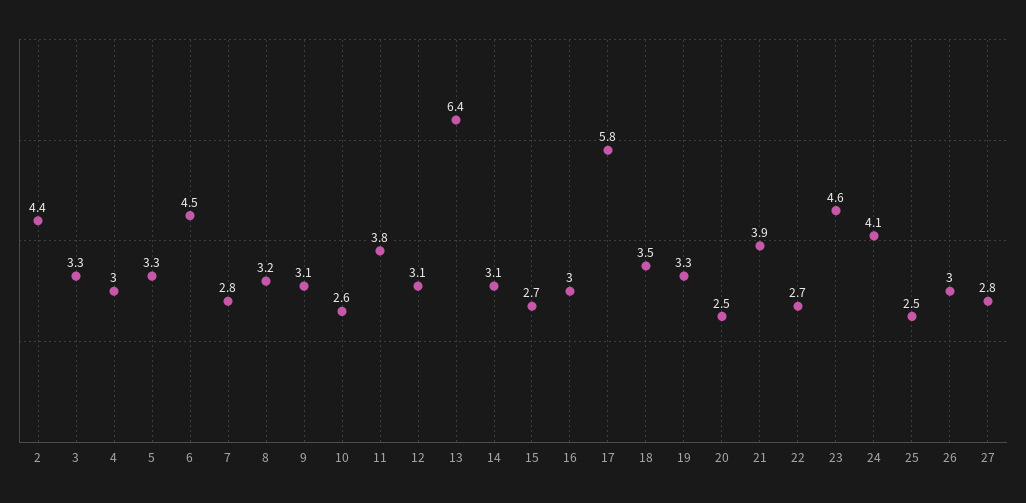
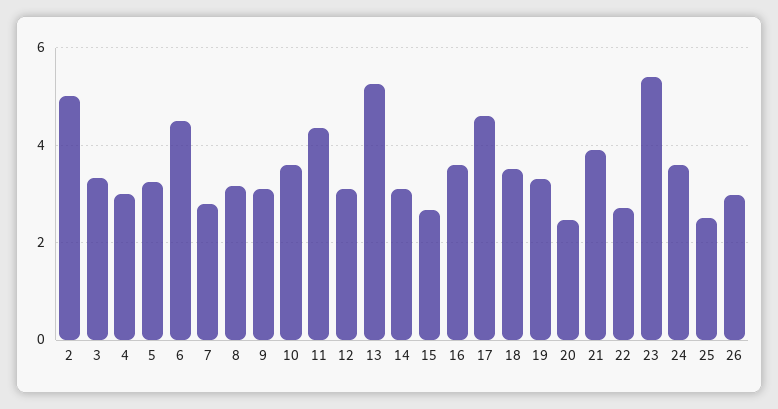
  {
-   "2": 4.4,
+   "2": 5,
    "3": 3.3,
    "4": 3,
    "5": 3.3,
    "6": 4.5,
    "7": 2.8,
    "8": 3.2,
    "9": 3.1,
-   "10": 2.6,
+   "10": 3.6,
-   "11": 3.8,
+   "11": 4.4,
    "12": 3.1,
-   "13": 6.4,
+   "13": 5.2,
    "14": 3.1,
    "15": 2.7,
-   "16": 3,
+   "16": 3.6,
-   "17": 5.8,
+   "17": 4.6,
    "18": 3.5,
    "19": 3.3,
    "20": 2.5,
    "21": 3.9,
    "22": 2.7,
-   "23": 4.6,
+   "23": 5.4,
-   "24": 4.1,
+   "24": 3.6,
    "25": 2.5,
-   "26": 3,
+   "26": 3
-   "27": 2.8
  }

